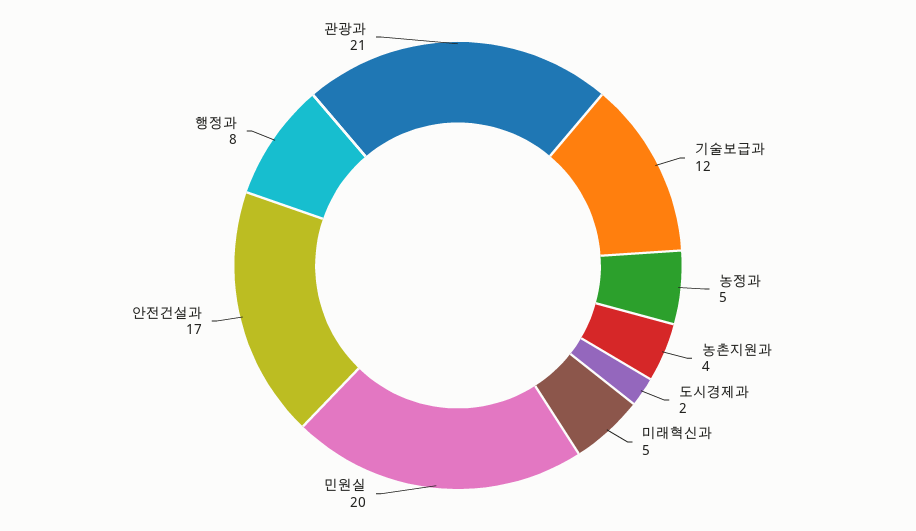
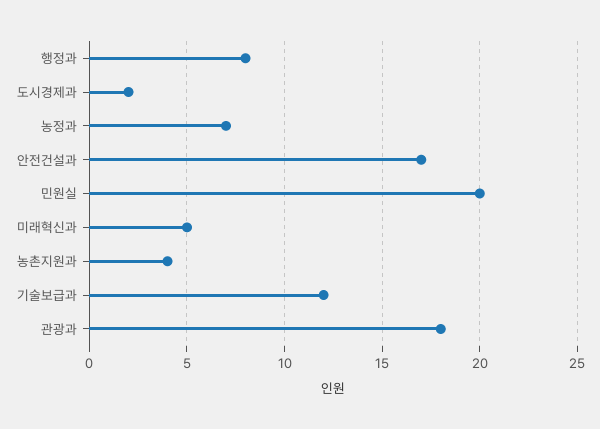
  {
    "기술보급과": 12,
-   "농정과": 5,
+   "농정과": 7,
    "농촌지원과": 4,
    "도시경제과": 2,
    "미래혁신과": 5,
    "민원실": 20,
    "안전건설과": 17,
    "행정과": 8,
-   "관광과": 21
+   "관광과": 18
  }

